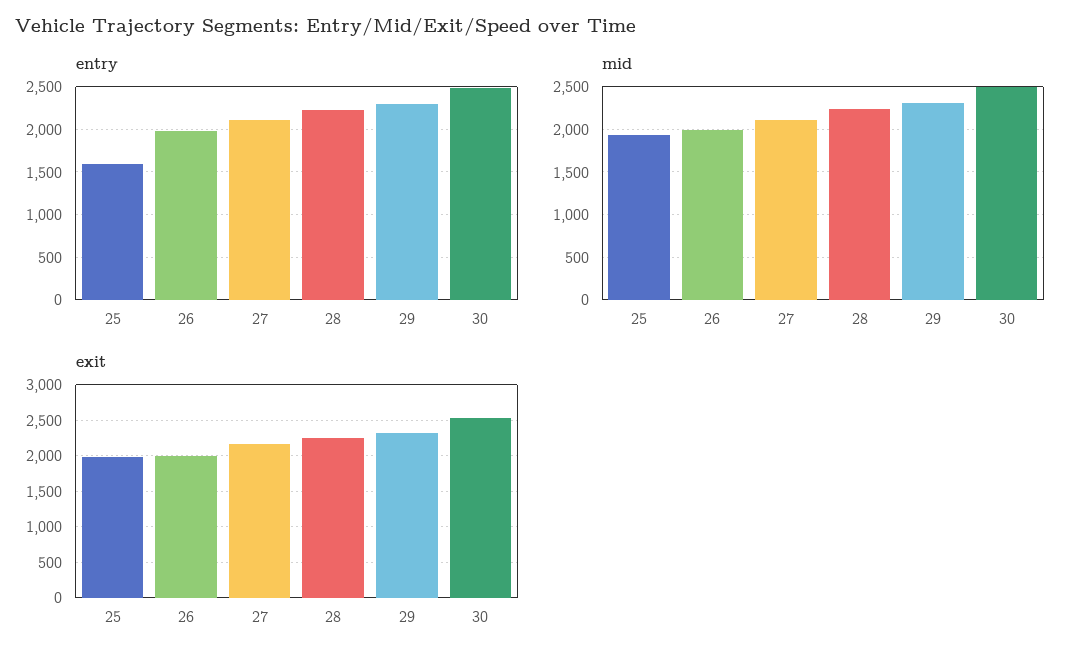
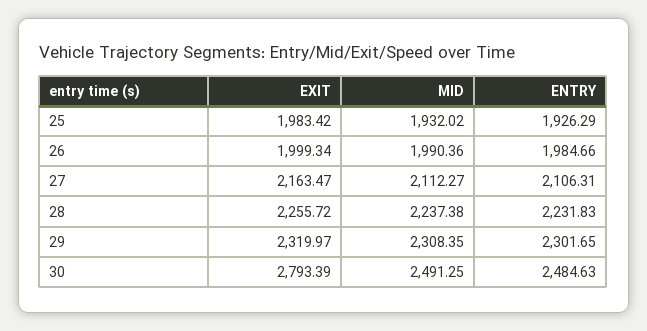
  {
    "entry": {
-     "25": 1600,
+     "25": 1926.29,
      "26": 1984.66,
      "27": 2106.31,
      "28": 2231.83,
      "29": 2301.65,
      "30": 2484.63
    },
    "mid": {
      "25": 1932.02,
      "26": 1990.36,
      "27": 2112.27,
      "28": 2237.38,
      "29": 2308.35,
      "30": 2491.25
    },
    "exit": {
      "25": 1983.42,
      "26": 1999.34,
      "27": 2163.47,
      "28": 2255.72,
      "29": 2319.97,
-     "30": 2500
+     "30": 2793.39
    }
  }

